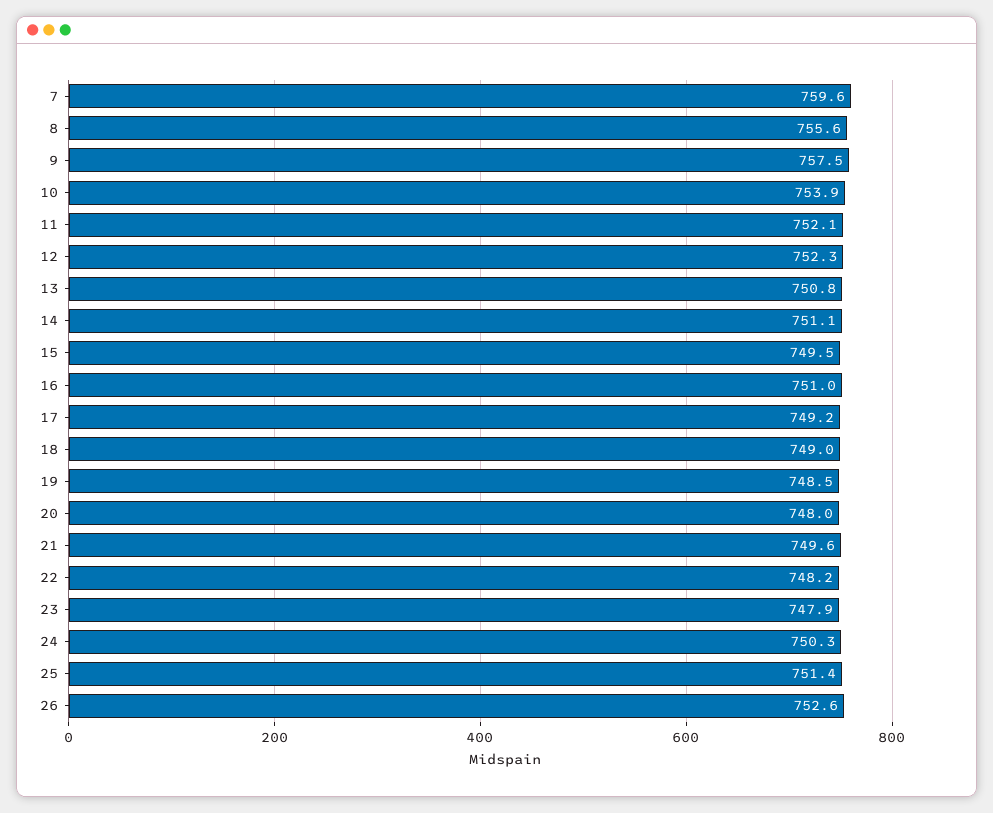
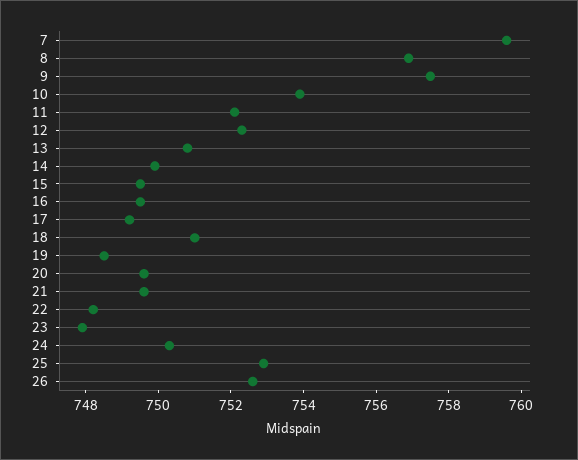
  {
    "7": 759.6,
-   "8": 755.6,
+   "8": 757,
    "9": 757.5,
    "10": 753.9,
    "11": 752.1,
    "12": 752.3,
    "13": 750.8,
-   "14": 751.1,
+   "14": 750,
    "15": 749.5,
-   "16": 751,
+   "16": 749.5,
    "17": 749.2,
-   "18": 749,
+   "18": 751,
    "19": 748.5,
-   "20": 748,
+   "20": 749.5,
    "21": 749.6,
    "22": 748.2,
    "23": 747.9,
    "24": 750.3,
-   "25": 751.4,
+   "25": 753,
    "26": 752.6
  }

